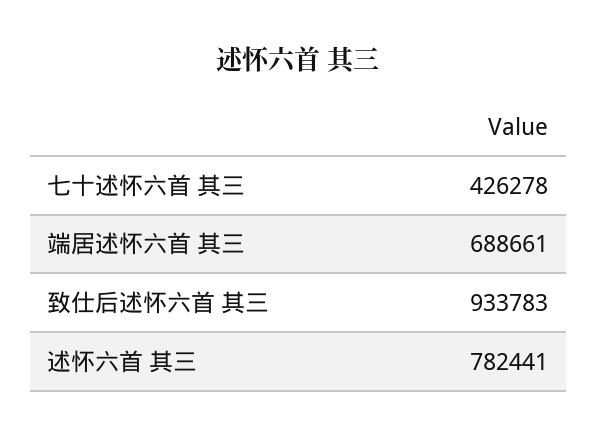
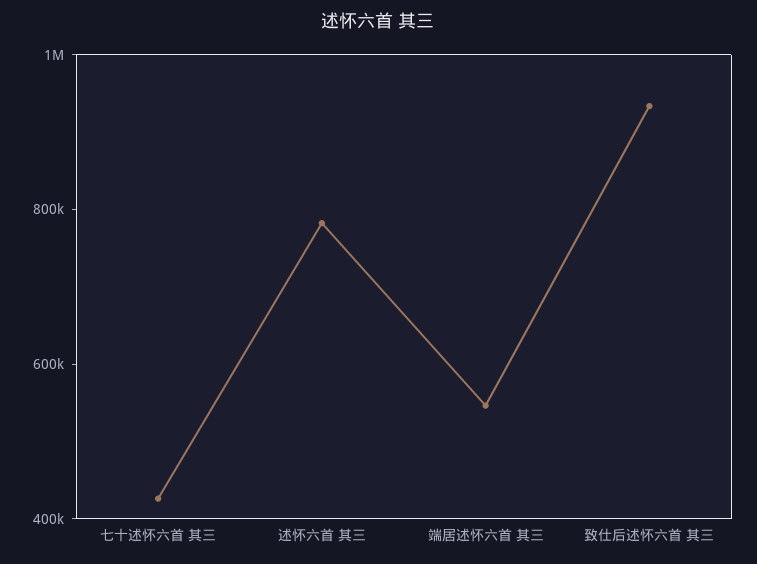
  {
    "七十述怀六首 其三": 426278,
-   "端居述怀六首 其三": 688661,
+   "端居述怀六首 其三": 550000,
    "致仕后述怀六首 其三": 933783,
    "述怀六首 其三": 782441
  }

